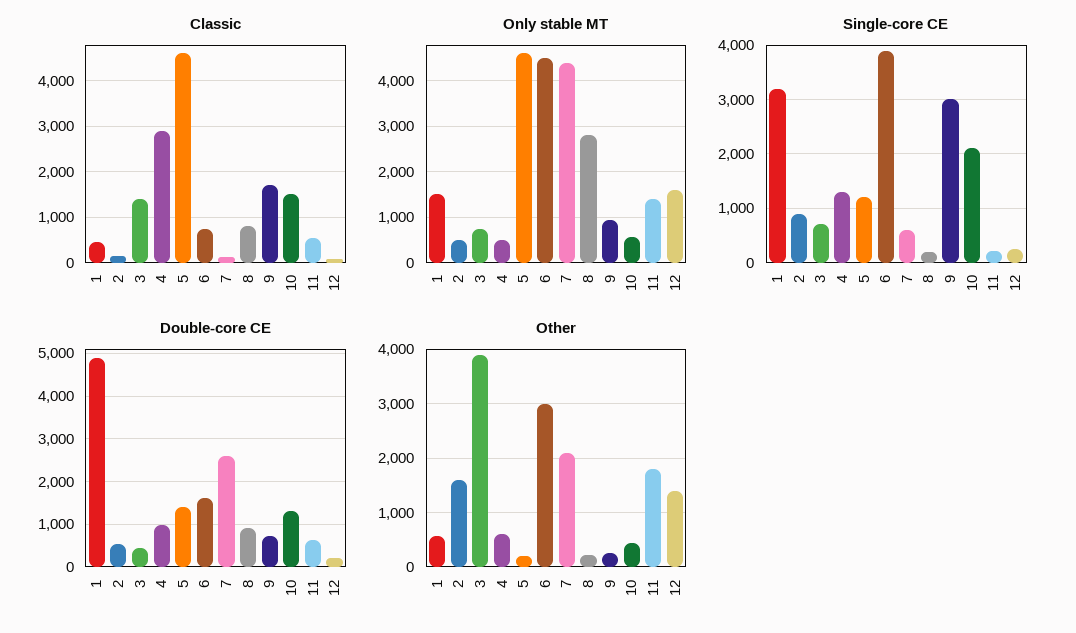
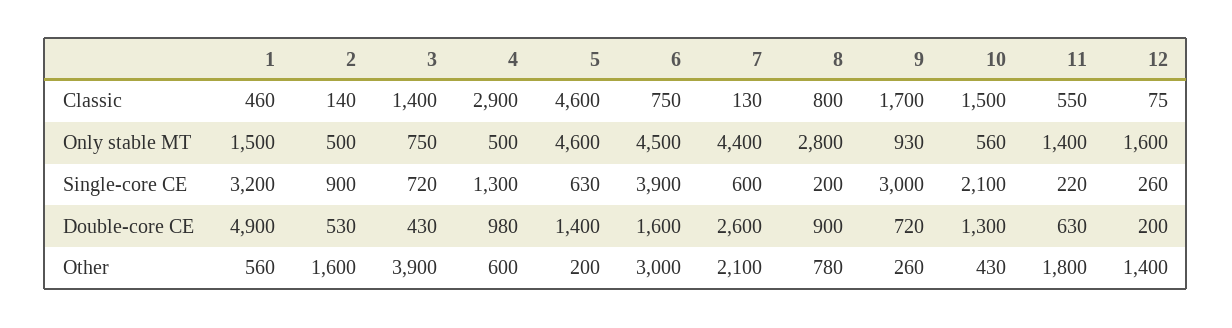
  {
    "Classic": {
      "1": 460,
      "2": 140,
      "3": 1400,
      "4": 2900,
      "5": 4600,
      "6": 750,
      "7": 130,
      "8": 800,
      "9": 1700,
      "10": 1500,
      "11": 550,
      "12": 75
    },
    "Only stable MT": {
      "1": 1500,
      "2": 500,
      "3": 750,
      "4": 500,
      "5": 4600,
      "6": 4500,
      "7": 4400,
      "8": 2800,
      "9": 930,
      "10": 560,
      "11": 1400,
      "12": 1600
    },
    "Single-core CE": {
      "1": 3200,
      "2": 900,
      "3": 720,
      "4": 1300,
-     "5": 1200,
+     "5": 630,
      "6": 3900,
      "7": 600,
      "8": 200,
      "9": 3000,
      "10": 2100,
      "11": 220,
      "12": 260
    },
    "Double-core CE": {
      "1": 4900,
      "2": 530,
      "3": 430,
      "4": 980,
      "5": 1400,
      "6": 1600,
      "7": 2600,
      "8": 900,
      "9": 720,
      "10": 1300,
      "11": 630,
      "12": 200
    },
    "Other": {
      "1": 560,
      "2": 1600,
      "3": 3900,
      "4": 600,
      "5": 200,
      "6": 3000,
      "7": 2100,
-     "8": 200,
+     "8": 780,
      "9": 260,
      "10": 430,
      "11": 1800,
      "12": 1400
    }
  }

